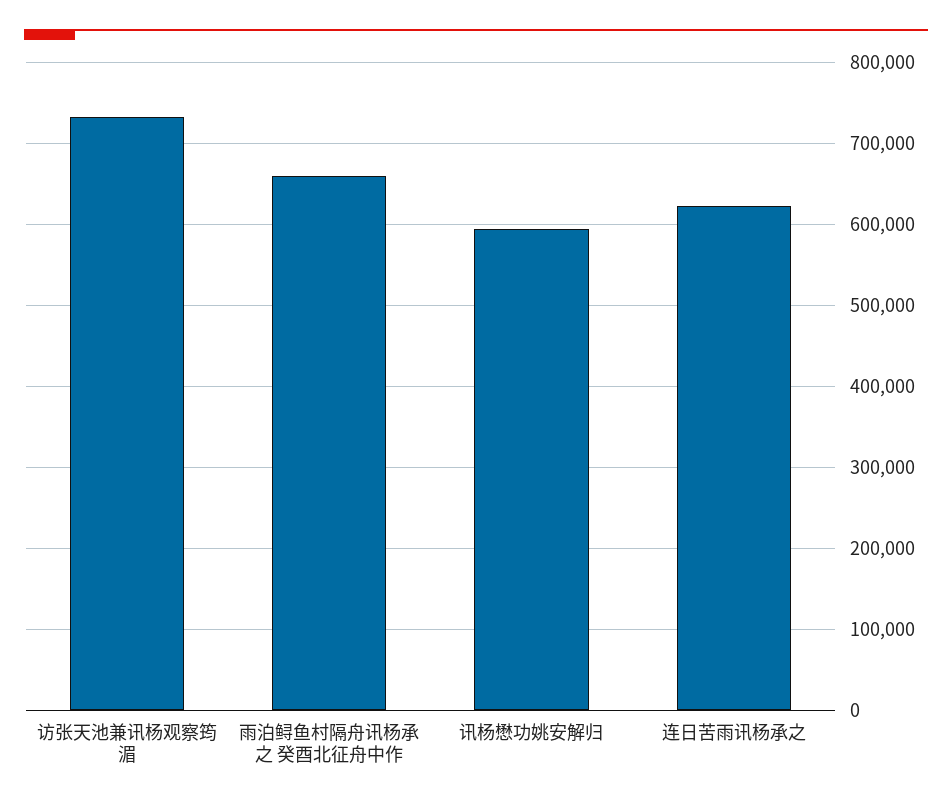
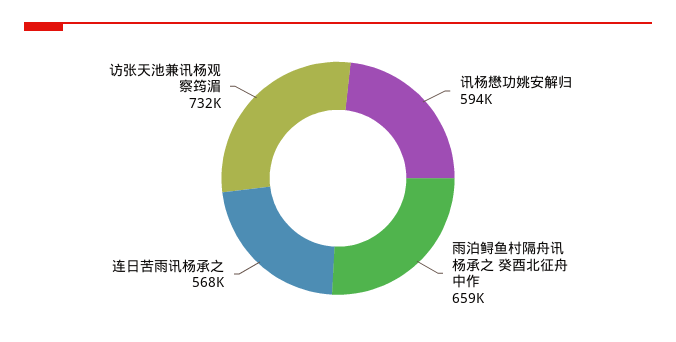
  {
    "访张天池兼讯杨观察筠湄": 732000,
    "雨泊鲟鱼村隔舟讯杨承之 癸酉北征舟中作": 659000,
    "讯杨懋功姚安解归": 594000,
-   "连日苦雨讯杨承之": 620000
+   "连日苦雨讯杨承之": 568000
  }

